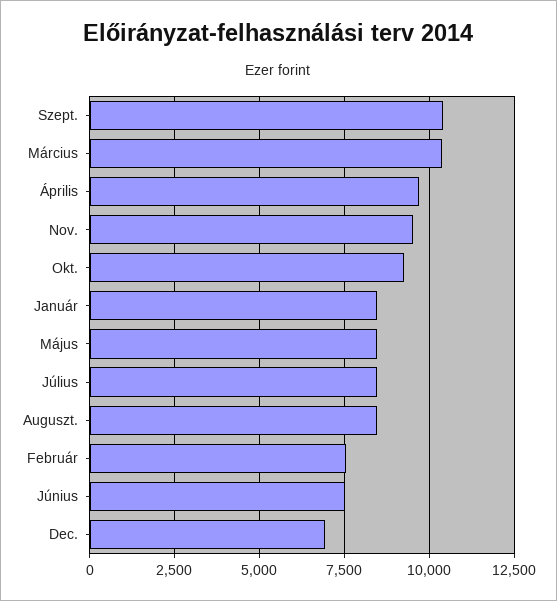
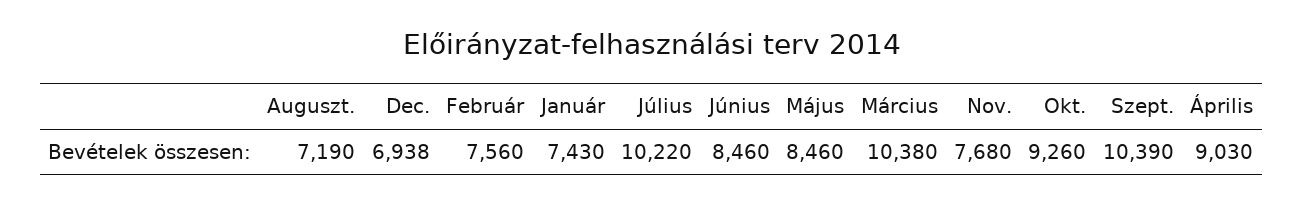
  {
    "Szept.": 10390,
    "Március": 10380,
-   "Április": 9750,
+   "Április": 9030,
-   "Nov.": 9500,
+   "Nov.": 7680,
    "Okt.": 9260,
-   "Január": 8500,
+   "Január": 7430,
    "Május": 8460,
-   "Július": 8500,
+   "Július": 10220,
-   "Auguszt.": 8500,
+   "Auguszt.": 7190,
    "Február": 7560,
-   "Június": 7500,
+   "Június": 8460,
    "Dec.": 6938
  }

